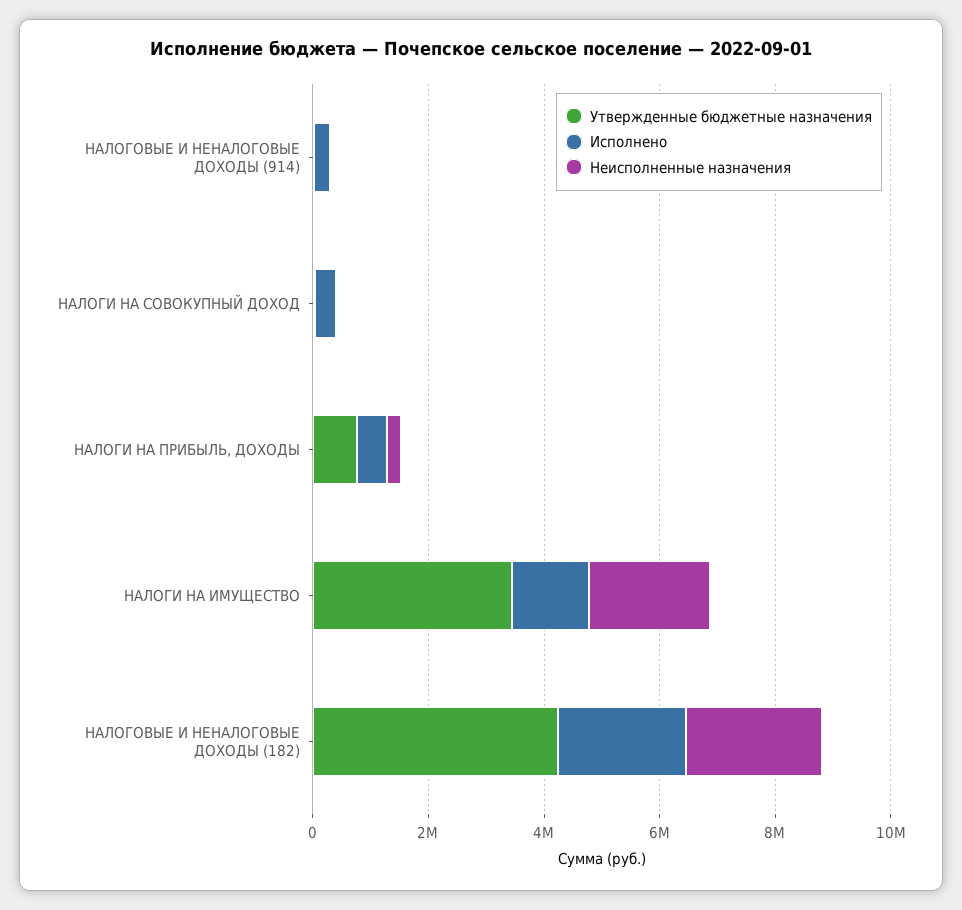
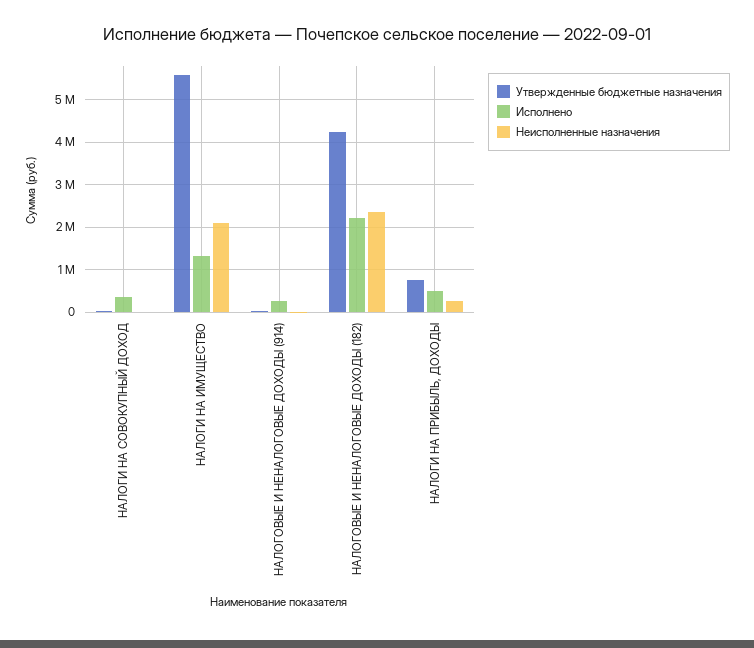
  {
    "Утвержденные бюджетные назначения": {
      "НАЛОГОВЫЕ И НЕНАЛОГОВЫЕ ДОХОДЫ (914)": 0,
      "НАЛОГИ НА СОВОКУПНЫЙ ДОХОД": 0,
      "НАЛОГИ НА ПРИБЫЛЬ, ДОХОДЫ": 800000,
-     "НАЛОГИ НА ИМУЩЕСТВО": 3500000,
+     "НАЛОГИ НА ИМУЩЕСТВО": 5600000,
      "НАЛОГОВЫЕ И НЕНАЛОГОВЫЕ ДОХОДЫ (182)": 4200000
    },
    "Исполнено": {
      "НАЛОГОВЫЕ И НЕНАЛОГОВЫЕ ДОХОДЫ (914)": 200000,
      "НАЛОГИ НА СОВОКУПНЫЙ ДОХОД": 400000,
      "НАЛОГИ НА ПРИБЫЛЬ, ДОХОДЫ": 600000,
      "НАЛОГИ НА ИМУЩЕСТВО": 1400000,
      "НАЛОГОВЫЕ И НЕНАЛОГОВЫЕ ДОХОДЫ (182)": 2200000
    },
    "Неисполненные назначения": {
      "НАЛОГОВЫЕ И НЕНАЛОГОВЫЕ ДОХОДЫ (914)": 0,
      "НАЛОГИ НА СОВОКУПНЫЙ ДОХОД": 0,
      "НАЛОГИ НА ПРИБЫЛЬ, ДОХОДЫ": 200000,
      "НАЛОГИ НА ИМУЩЕСТВО": 2200000,
      "НАЛОГОВЫЕ И НЕНАЛОГОВЫЕ ДОХОДЫ (182)": 2400000
    }
  }

